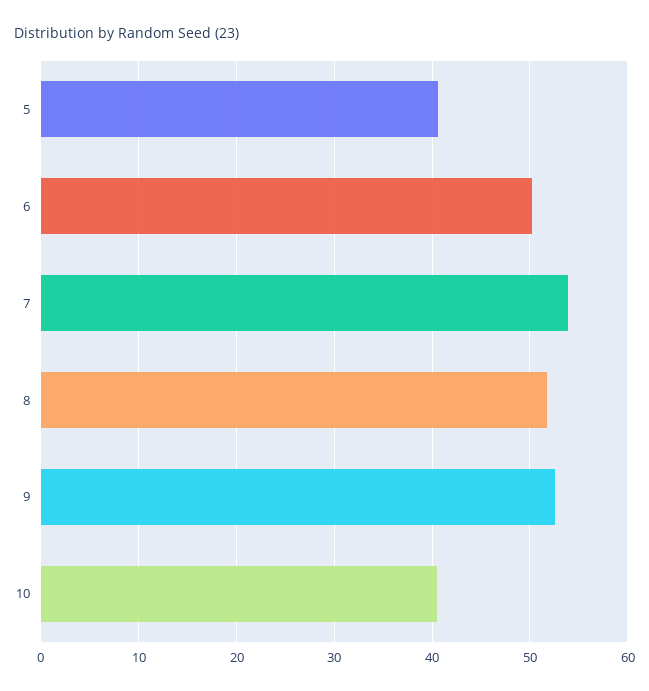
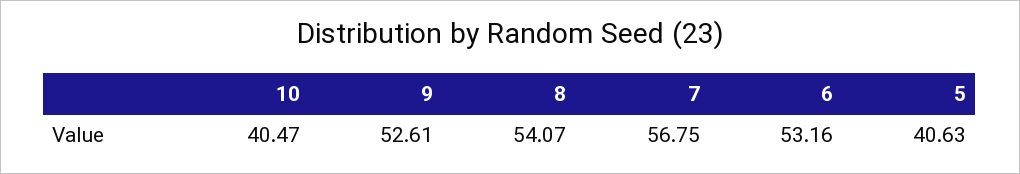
  {
    "5": 40.63,
-   "6": 50,
+   "6": 53.16,
-   "7": 54,
+   "7": 56.75,
-   "8": 52,
+   "8": 54.07,
    "9": 52.61,
    "10": 40.47
  }

